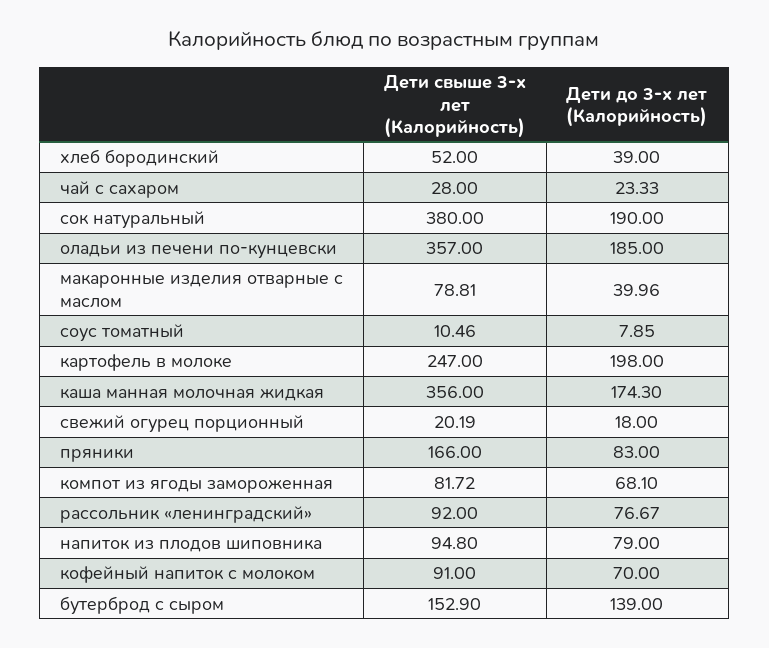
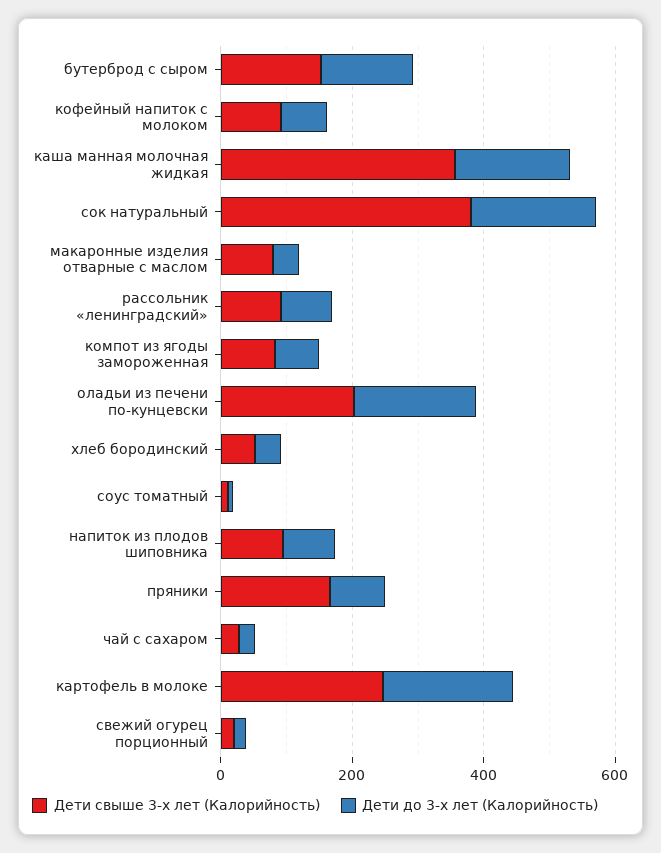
  {
    "Дети свыше 3-х лет (Калорийность)": {
      "хлеб бородинский": 52,
      "чай с сахаром": 28,
      "сок натуральный": 380,
-     "оладьи из печени по-кунцевски": 357,
+     "оладьи из печени по-кунцевски": 200,
      "макаронные изделия отварные с маслом": 78.81,
      "соус томатный": 10.46,
      "картофель в молоке": 247,
      "каша манная молочная жидкая": 356,
      "свежий огурец порционный": 20.19,
      "пряники": 166,
      "компот из ягоды замороженная": 81.72,
      "рассольник «ленинградский»": 92,
      "напиток из плодов шиповника": 94.8,
      "кофейный напиток с молоком": 91,
      "бутерброд с сыром": 152.9
    },
    "Дети до 3-х лет (Калорийность)": {
      "хлеб бородинский": 39,
      "чай с сахаром": 23.33,
      "сок натуральный": 190,
      "оладьи из печени по-кунцевски": 185,
      "макаронные изделия отварные с маслом": 39.96,
      "соус томатный": 7.85,
      "картофель в молоке": 198,
      "каша манная молочная жидкая": 174.3,
      "свежий огурец порционный": 18,
      "пряники": 83,
      "компот из ягоды замороженная": 68.1,
      "рассольник «ленинградский»": 76.67,
      "напиток из плодов шиповника": 79,
      "кофейный напиток с молоком": 70,
      "бутерброд с сыром": 139
    }
  }

